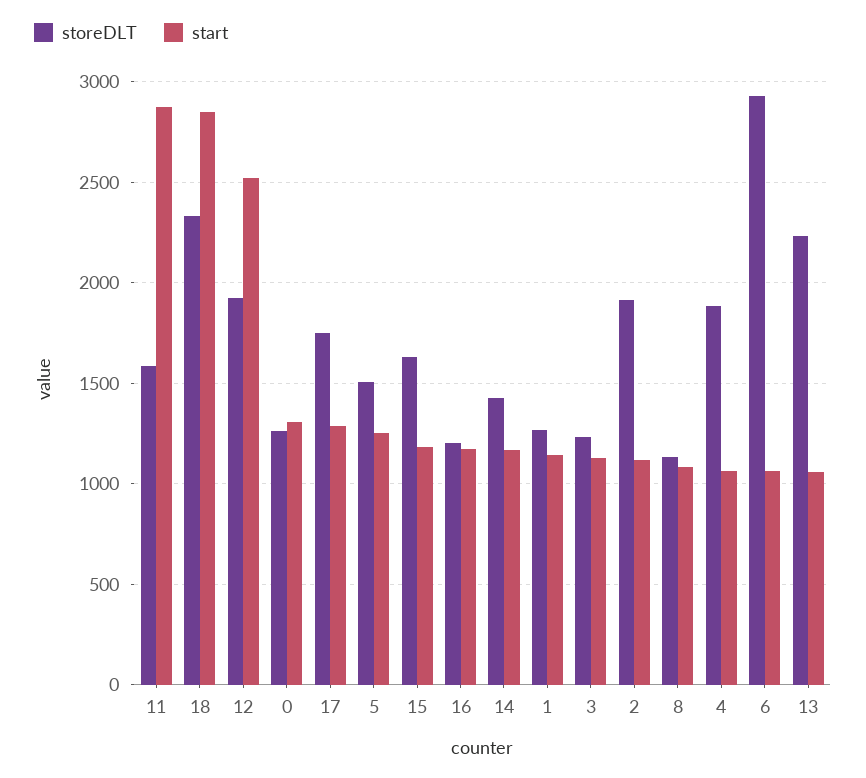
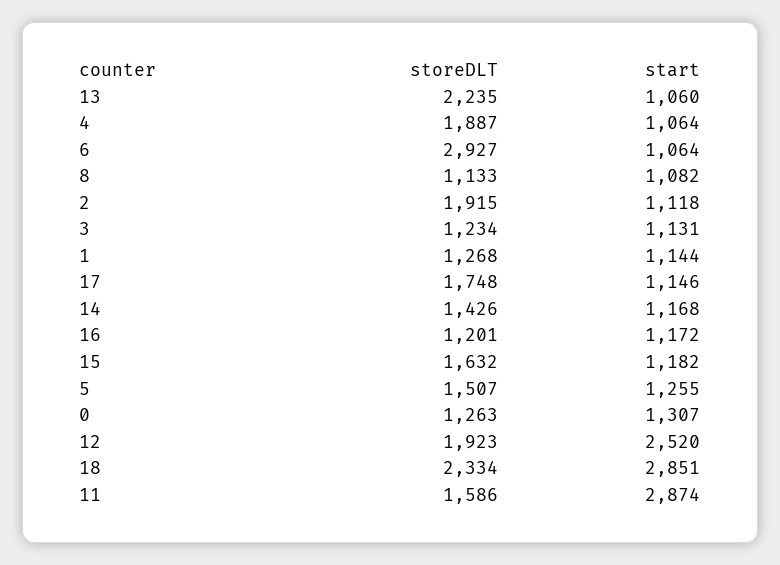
  {
    "storeDLT": {
      "11": 1586,
      "18": 2334,
      "12": 1923,
      "0": 1263,
      "17": 1748,
      "5": 1507,
      "15": 1632,
      "16": 1201,
      "14": 1426,
      "1": 1268,
      "3": 1234,
      "2": 1915,
      "8": 1133,
      "4": 1887,
      "6": 2927,
      "13": 2235
    },
    "start": {
      "11": 2874,
      "18": 2851,
      "12": 2520,
      "0": 1307,
-     "17": 1300,
+     "17": 1146,
      "5": 1255,
      "15": 1182,
      "16": 1172,
      "14": 1168,
      "1": 1144,
      "3": 1131,
      "2": 1118,
      "8": 1082,
      "4": 1064,
      "6": 1064,
      "13": 1060
    }
  }

